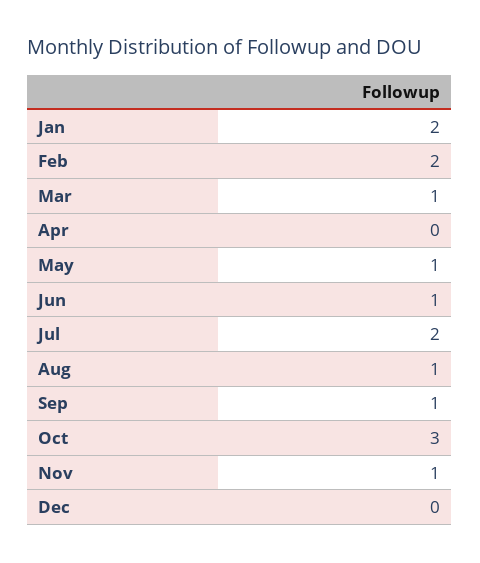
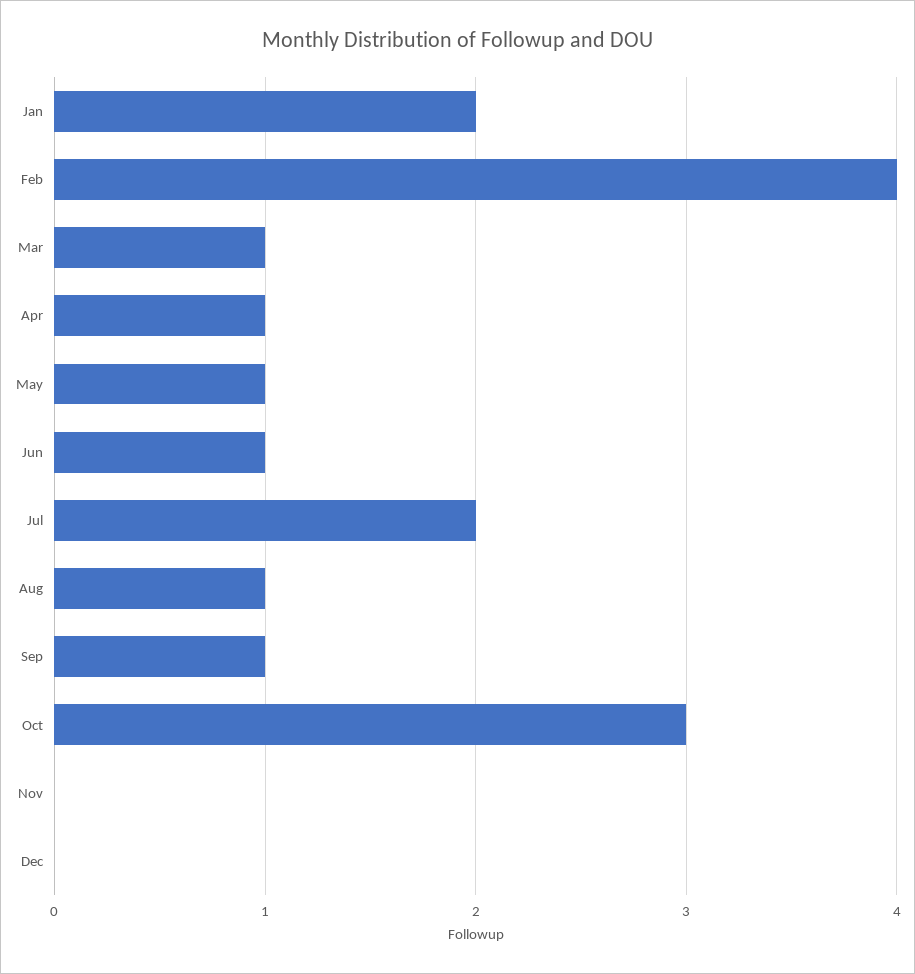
  {
    "Jan": 2,
-   "Feb": 2,
+   "Feb": 4,
    "Mar": 1,
-   "Apr": 0,
+   "Apr": 1,
    "May": 1,
    "Jun": 1,
    "Jul": 2,
    "Aug": 1,
    "Sep": 1,
    "Oct": 3,
-   "Nov": 1,
+   "Nov": 0,
    "Dec": 0
  }

